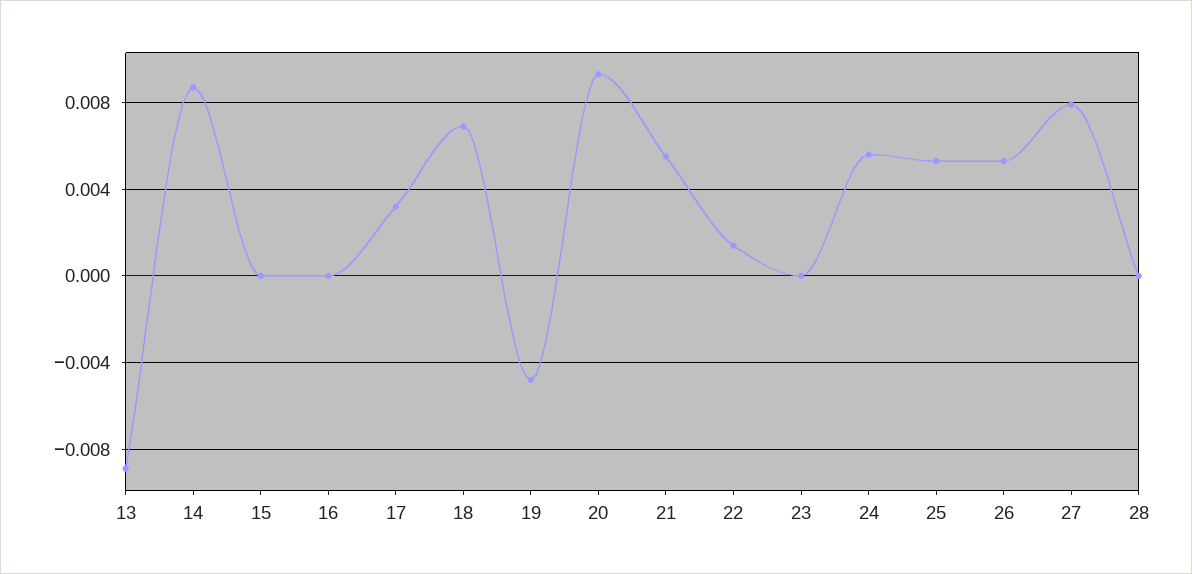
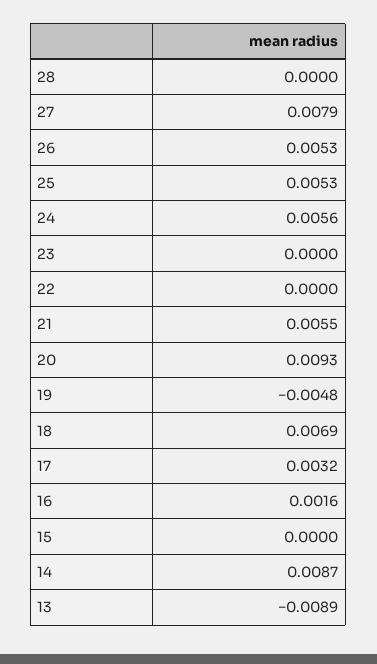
  {
    "13": -0.0089,
    "14": 0.0087,
    "15": 0,
-   "16": 0,
+   "16": 0.0016,
    "17": 0.0032,
    "18": 0.0069,
    "19": -0.0048,
    "20": 0.0093,
    "21": 0.0055,
-   "22": 0.0015,
+   "22": 0,
    "23": 0,
    "24": 0.0056,
    "25": 0.0053,
    "26": 0.0053,
    "27": 0.0079,
    "28": 0
  }

